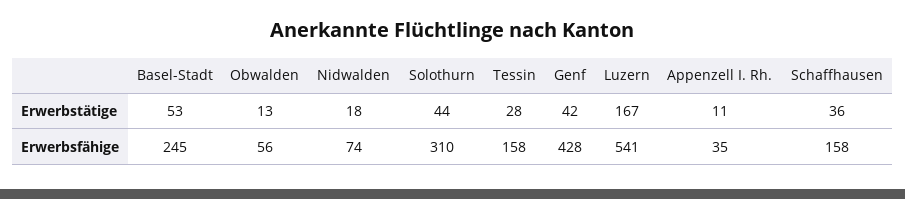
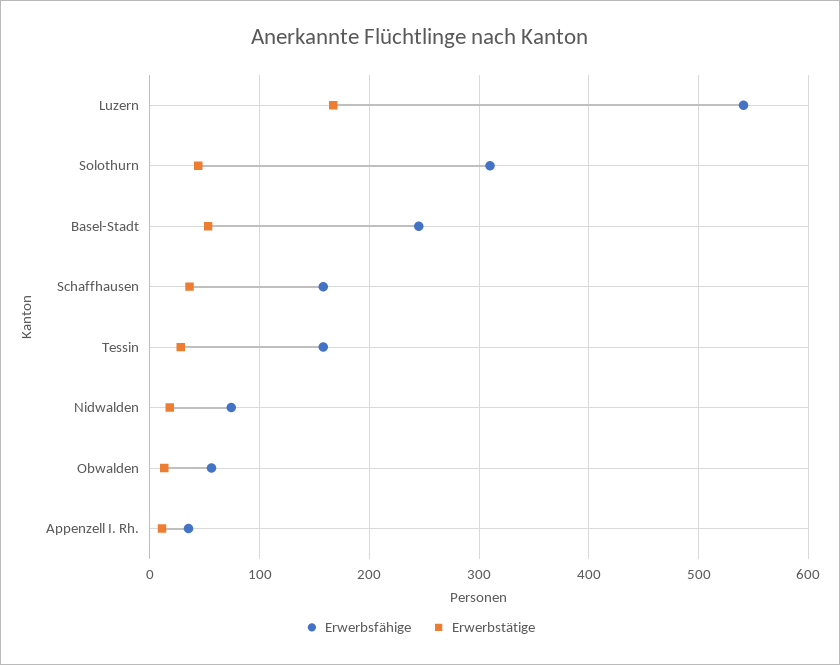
  {
    "Erwerbstätige": {
      "Basel-Stadt": 53,
      "Obwalden": 13,
      "Nidwalden": 18,
      "Solothurn": 44,
      "Tessin": 28,
-     "Genf": 42,
      "Luzern": 167,
      "Appenzell I. Rh.": 11,
      "Schaffhausen": 36
    },
    "Erwerbsfähige": {
      "Basel-Stadt": 245,
      "Obwalden": 56,
      "Nidwalden": 74,
      "Solothurn": 310,
      "Tessin": 158,
-     "Genf": 428,
      "Luzern": 541,
      "Appenzell I. Rh.": 35,
      "Schaffhausen": 158
    }
  }

